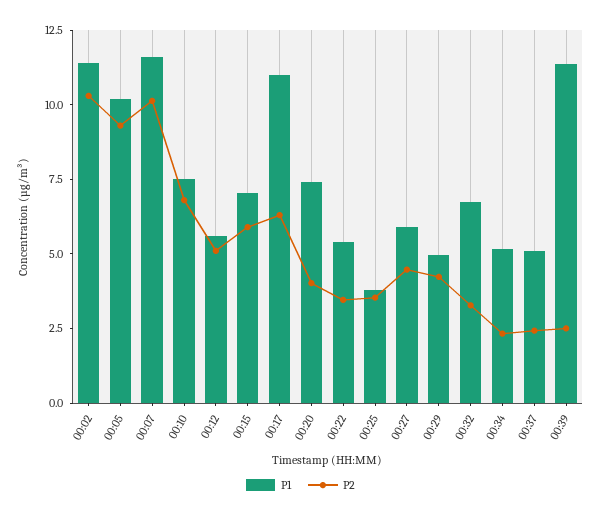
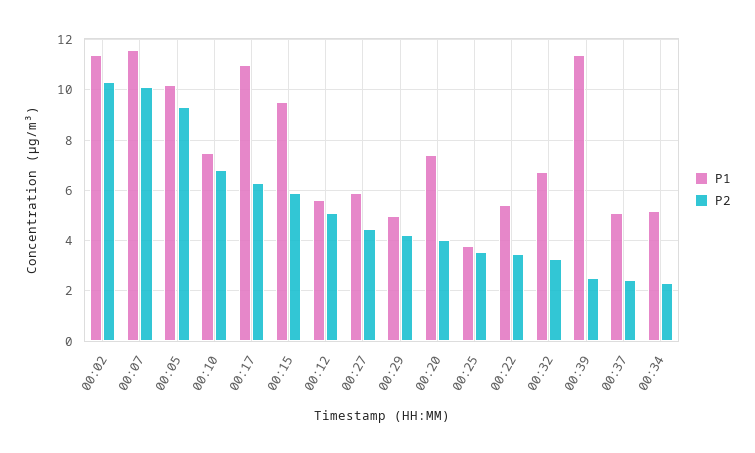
  {
    "P1": {
      "00:02": 11.5,
      "00:05": 10.25,
      "00:07": 11.5,
      "00:10": 7.5,
      "00:12": 5.5,
-     "00:15": 7,
+     "00:15": 9.5,
      "00:17": 11,
      "00:20": 7.5,
      "00:22": 5.5,
      "00:25": 3.75,
      "00:27": 6,
      "00:29": 5,
      "00:32": 6.75,
      "00:34": 5.25,
      "00:37": 5,
      "00:39": 11.25
    },
    "P2": {
      "00:02": 10.25,
      "00:05": 9.25,
      "00:07": 10.25,
      "00:10": 6.75,
      "00:12": 5,
      "00:15": 6,
      "00:17": 6.25,
      "00:20": 4,
      "00:22": 3.5,
      "00:25": 3.5,
      "00:27": 4.5,
      "00:29": 4.25,
      "00:32": 3.25,
      "00:34": 2.25,
      "00:37": 2.5,
      "00:39": 2.5
    }
  }

